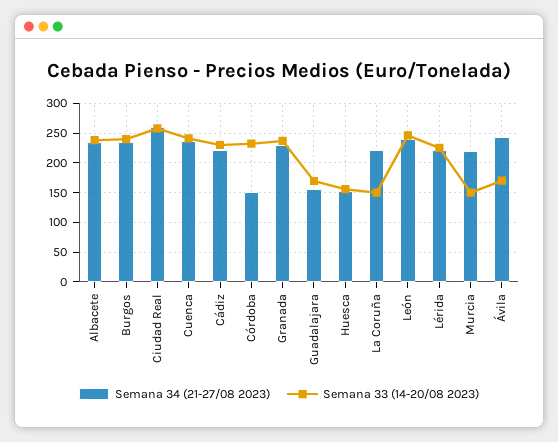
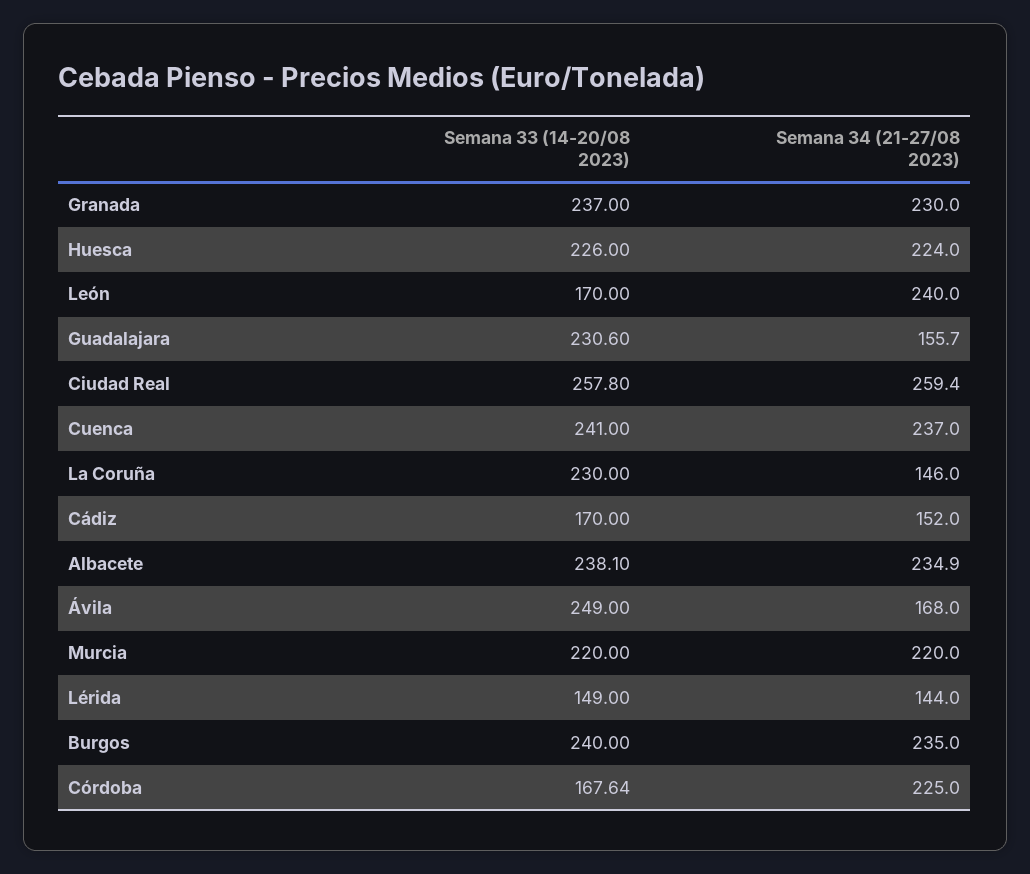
  {
    "Semana 34 (21-27/08 2023)": {
      "Albacete": 234.9,
      "Burgos": 235,
      "Ciudad Real": 259.4,
      "Cuenca": 237,
-     "Cádiz": 225,
+     "Cádiz": 152,
-     "Córdoba": 150,
+     "Córdoba": 225,
      "Granada": 230,
      "Guadalajara": 155.7,
-     "Huesca": 150,
+     "Huesca": 224,
-     "La Coruña": 225,
+     "La Coruña": 146,
      "León": 240,
-     "Lérida": 225,
+     "Lérida": 144,
      "Murcia": 220,
-     "Ávila": 250
+     "Ávila": 168
    },
    "Semana 33 (14-20/08 2023)": {
      "Albacete": 238.1,
      "Burgos": 240,
      "Ciudad Real": 257.8,
      "Cuenca": 241,
-     "Cádiz": 225,
+     "Cádiz": 170,
-     "Córdoba": 225,
+     "Córdoba": 167.64,
      "Granada": 237,
-     "Guadalajara": 175,
+     "Guadalajara": 230.6,
-     "Huesca": 150,
+     "Huesca": 226,
-     "La Coruña": 150,
+     "La Coruña": 230,
-     "León": 250,
+     "León": 170,
-     "Lérida": 225,
+     "Lérida": 149,
-     "Murcia": 150,
+     "Murcia": 220,
-     "Ávila": 175
+     "Ávila": 249
    }
  }

